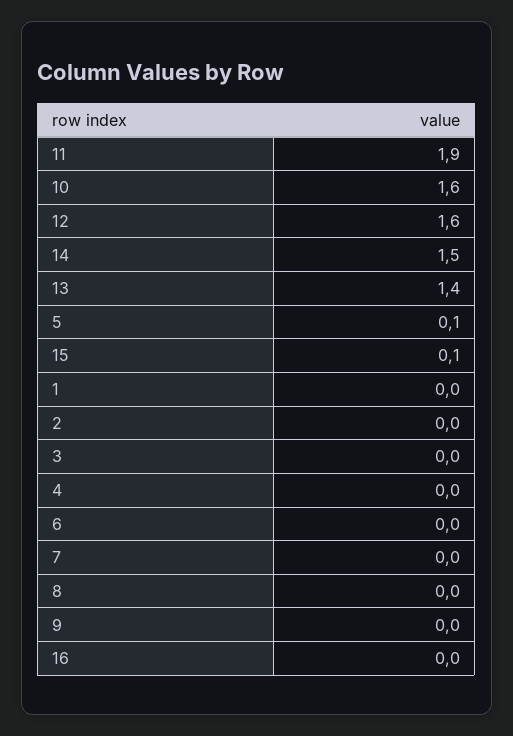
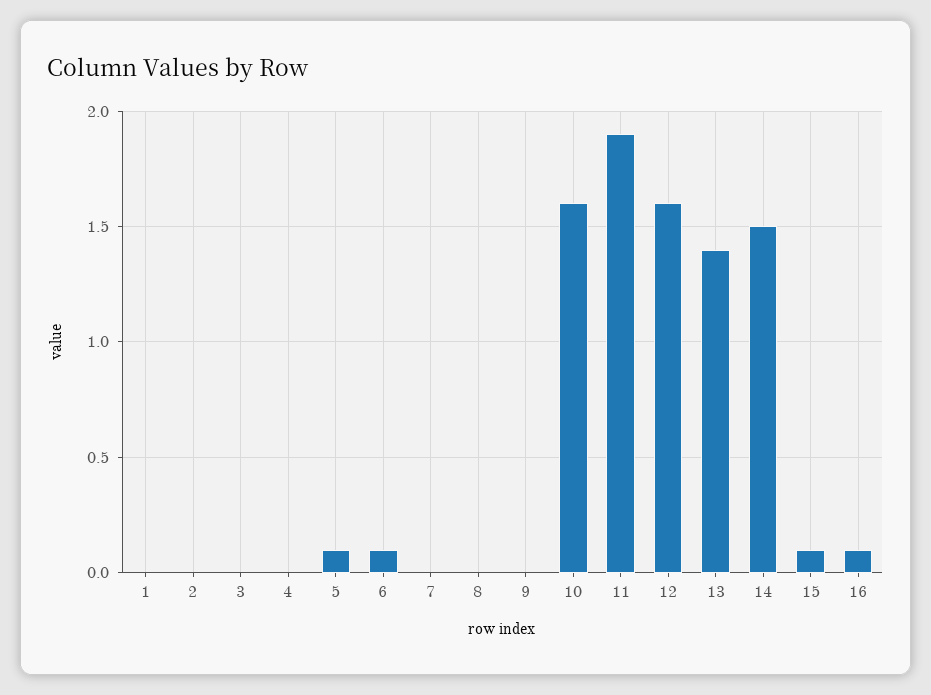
  {
    "11": 1.9,
    "10": 1.6,
    "12": 1.6,
    "14": 1.5,
    "13": 1.4,
    "5": 0.1,
    "15": 0.1,
    "1": 0,
    "2": 0,
    "3": 0,
    "4": 0,
-   "6": 0,
+   "6": 0.1,
    "7": 0,
    "8": 0,
    "9": 0,
-   "16": 0
+   "16": 0.1
  }

